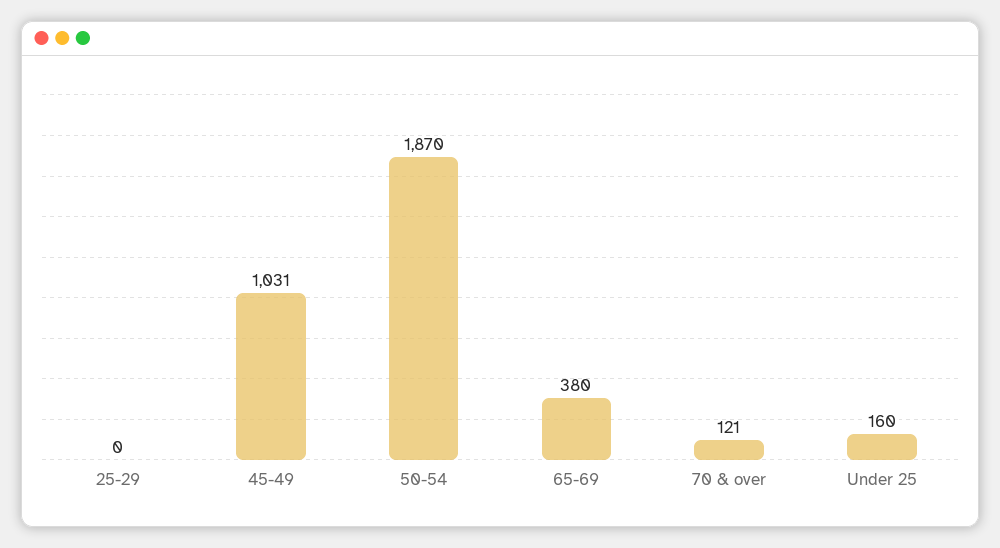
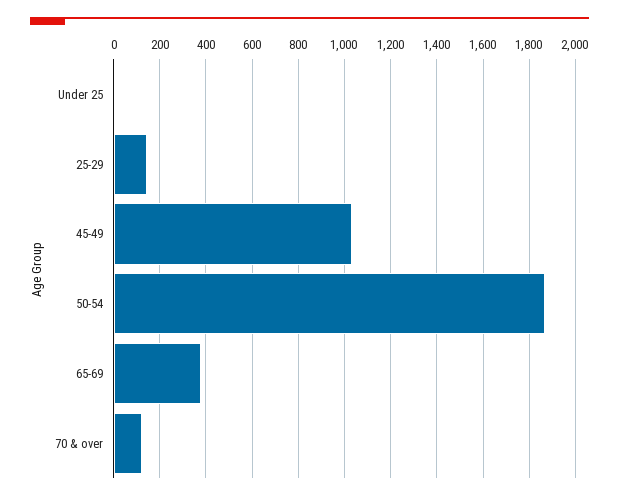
  {
-   "25-29": 0,
+   "25-29": 150,
    "45-49": 1031,
    "50-54": 1870,
    "65-69": 380,
    "70 & over": 121,
-   "Under 25": 160
+   "Under 25": 0
  }

